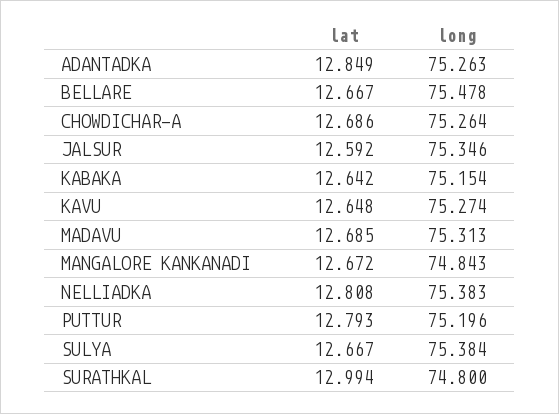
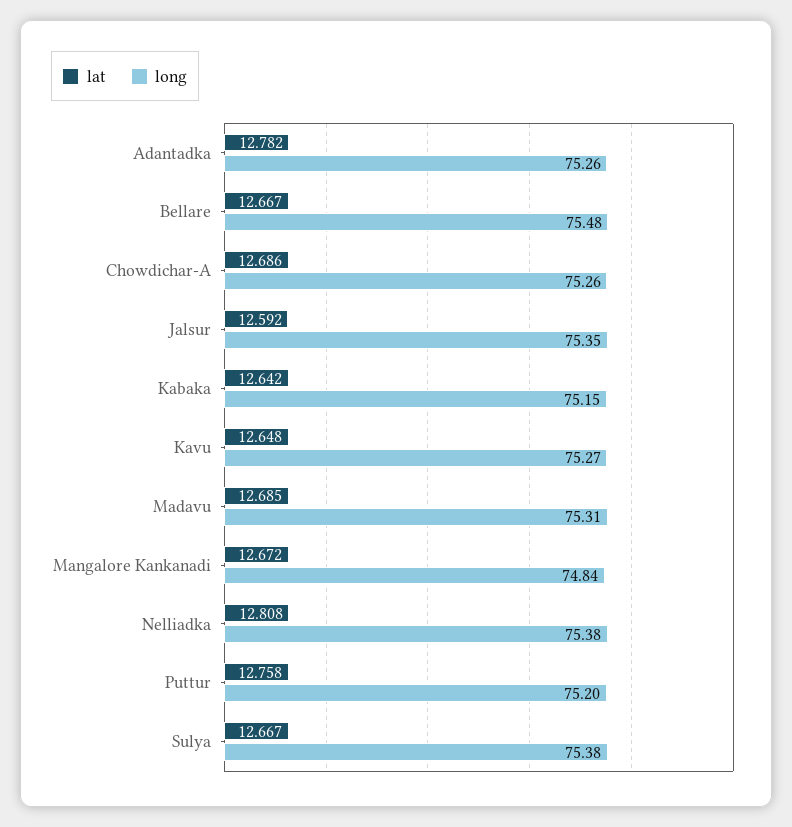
  {
    "lat": {
-     "ADANTADKA": 12.849,
+     "ADANTADKA": 12.782,
      "BELLARE": 12.667,
      "CHOWDICHAR-A": 12.686,
      "JALSUR": 12.592,
      "KABAKA": 12.642,
      "KAVU": 12.648,
      "MADAVU": 12.685,
      "MANGALORE KANKANADI": 12.672,
      "NELLIADKA": 12.808,
-     "PUTTUR": 12.793,
+     "PUTTUR": 12.758,
-     "SULYA": 12.667,
+     "SULYA": 12.667
-     "SURATHKAL": 12.994
    },
    "long": {
      "ADANTADKA": 75.263,
      "BELLARE": 75.478,
      "CHOWDICHAR-A": 75.264,
      "JALSUR": 75.346,
      "KABAKA": 75.154,
      "KAVU": 75.274,
      "MADAVU": 75.313,
      "MANGALORE KANKANADI": 74.843,
      "NELLIADKA": 75.383,
      "PUTTUR": 75.196,
-     "SULYA": 75.384,
+     "SULYA": 75.384
-     "SURATHKAL": 74.8
    }
  }

